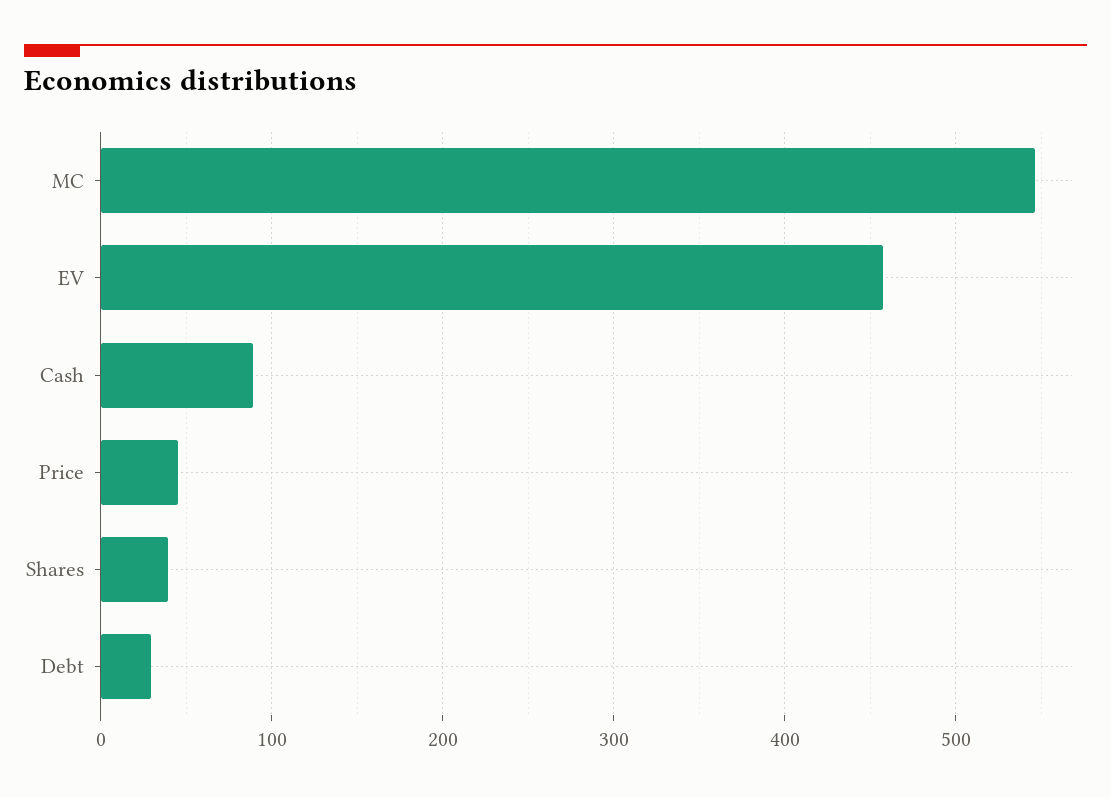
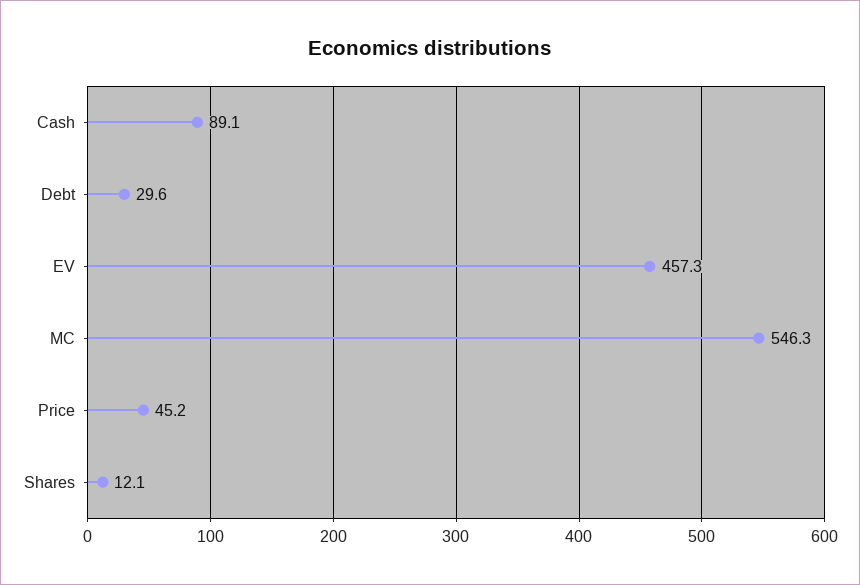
  {
    "MC": 546.3,
    "EV": 457.3,
    "Cash": 89.1,
    "Price": 45.2,
-   "Shares": 40,
+   "Shares": 12.1,
    "Debt": 29.6
  }

